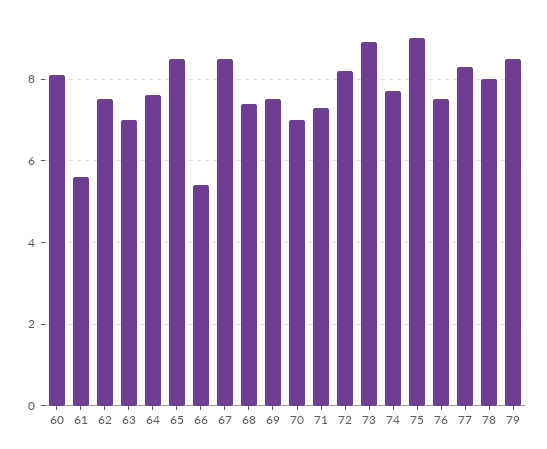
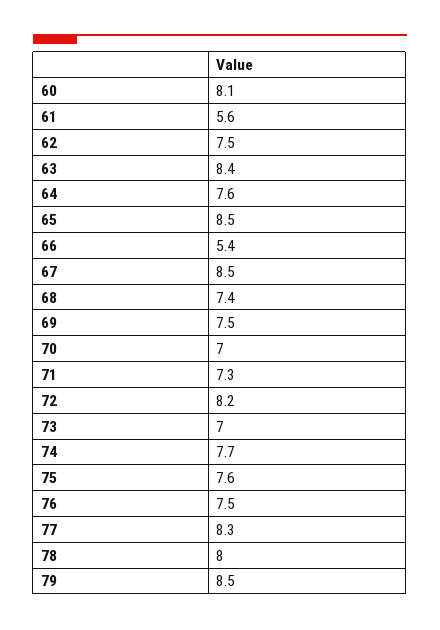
  {
    "60": 8.1,
    "61": 5.6,
    "62": 7.5,
-   "63": 7,
+   "63": 8.4,
    "64": 7.6,
    "65": 8.5,
    "66": 5.4,
    "67": 8.5,
    "68": 7.4,
    "69": 7.5,
    "70": 7,
    "71": 7.3,
    "72": 8.2,
-   "73": 9,
+   "73": 7,
    "74": 7.7,
-   "75": 9,
+   "75": 7.6,
    "76": 7.5,
    "77": 8.3,
    "78": 8,
    "79": 8.5
  }

